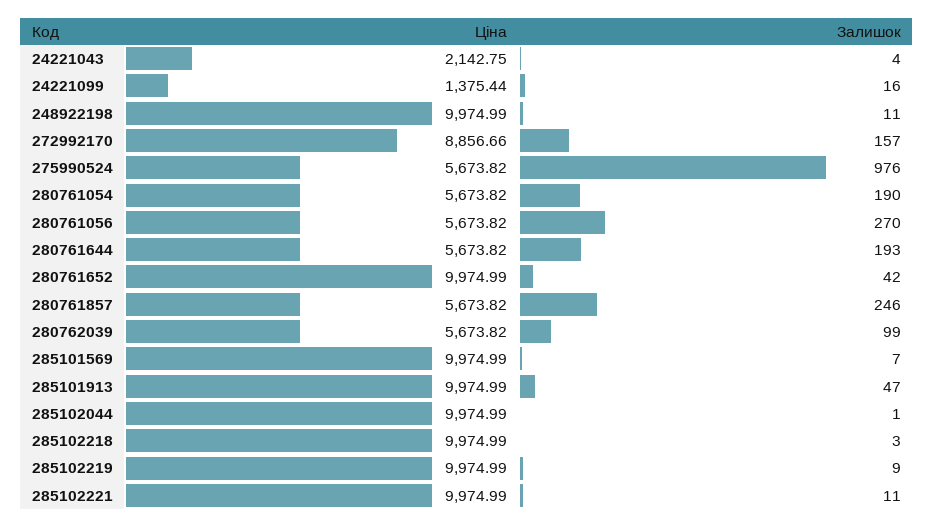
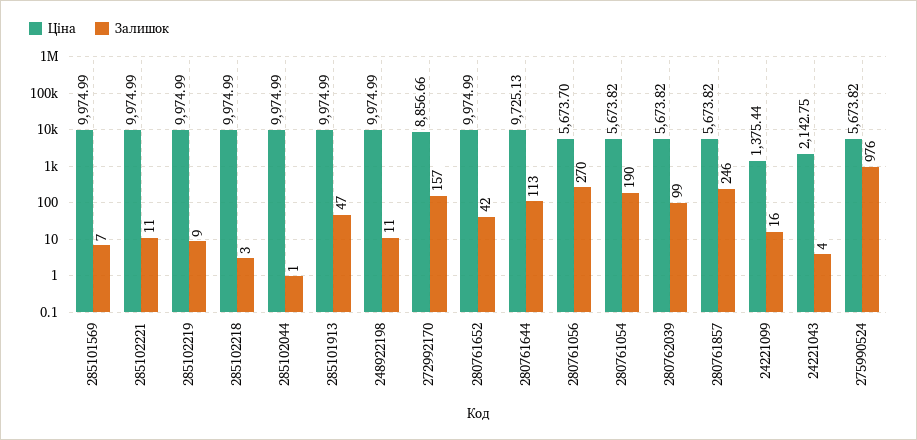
  {
    "Ціна": {
      "24221043": 2142.75,
      "24221099": 1375.44,
      "248922198": 9974.99,
      "272992170": 8856.66,
      "275990524": 5673.82,
      "280761054": 5673.82,
-     "280761056": 5673.82,
+     "280761056": 5673.7,
-     "280761644": 5673.82,
+     "280761644": 9725.13,
      "280761652": 9974.99,
      "280761857": 5673.82,
      "280762039": 5673.82,
      "285101569": 9974.99,
      "285101913": 9974.99,
      "285102044": 9974.99,
      "285102218": 9974.99,
      "285102219": 9974.99,
      "285102221": 9974.99
    },
    "Залишок": {
      "24221043": 4,
      "24221099": 16,
      "248922198": 11,
      "272992170": 157,
      "275990524": 976,
      "280761054": 190,
      "280761056": 270,
-     "280761644": 193,
+     "280761644": 113,
      "280761652": 42,
      "280761857": 246,
      "280762039": 99,
      "285101569": 7,
      "285101913": 47,
      "285102044": 1,
      "285102218": 3,
      "285102219": 9,
      "285102221": 11
    }
  }

